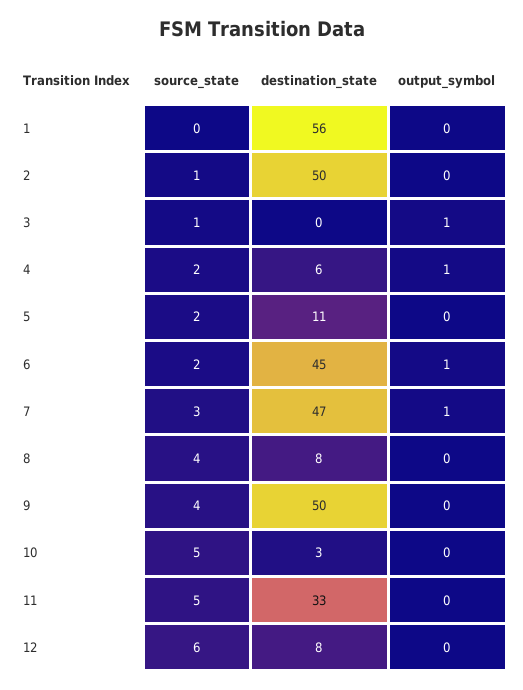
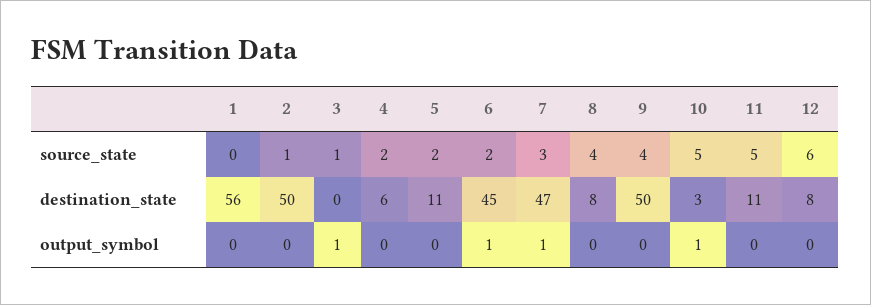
  {
    "source_state": {
      "1": 0,
      "2": 1,
      "3": 1,
      "4": 2,
      "5": 2,
      "6": 2,
      "7": 3,
      "8": 4,
      "9": 4,
      "10": 5,
      "11": 5,
      "12": 6
    },
    "destination_state": {
      "1": 56,
      "2": 50,
      "3": 0,
      "4": 6,
      "5": 11,
      "6": 45,
      "7": 47,
      "8": 8,
      "9": 50,
      "10": 3,
-     "11": 33,
+     "11": 11,
      "12": 8
    },
    "output_symbol": {
      "1": 0,
      "2": 0,
      "3": 1,
-     "4": 1,
+     "4": 0,
      "5": 0,
      "6": 1,
      "7": 1,
      "8": 0,
      "9": 0,
-     "10": 0,
+     "10": 1,
      "11": 0,
      "12": 0
    }
  }

